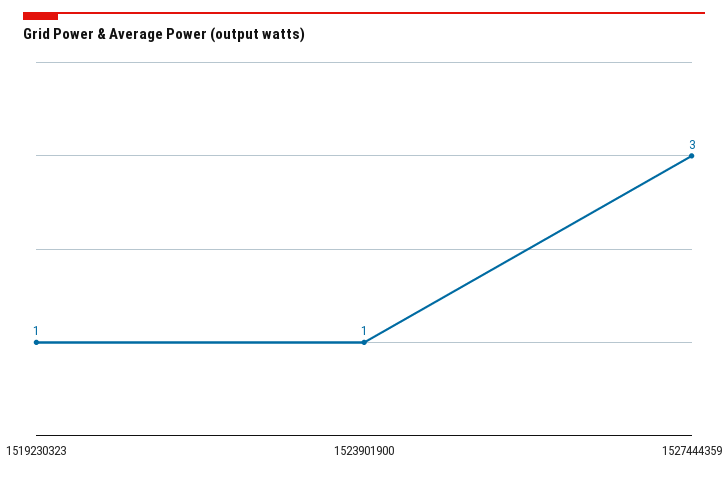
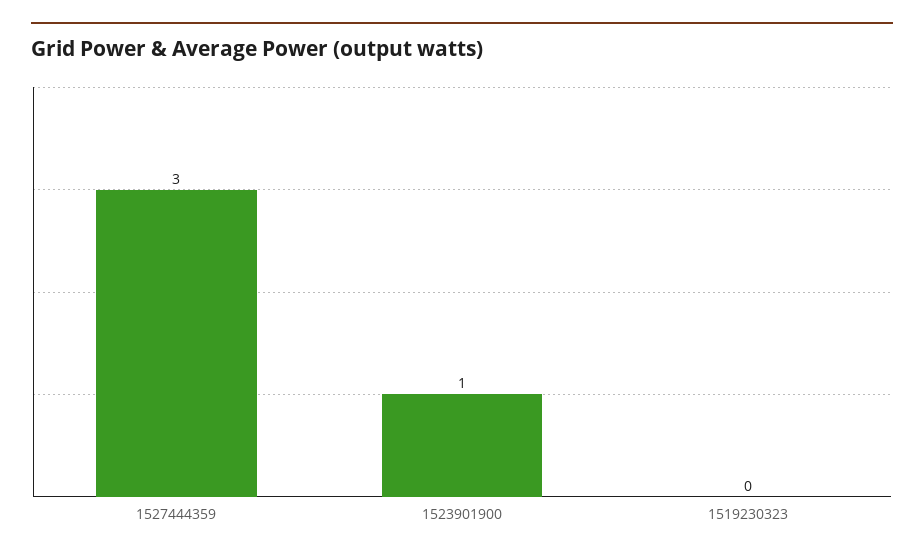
  {
-   "1519230323": 1,
+   "1519230323": 0,
    "1523901900": 1,
    "1527444359": 3
  }

